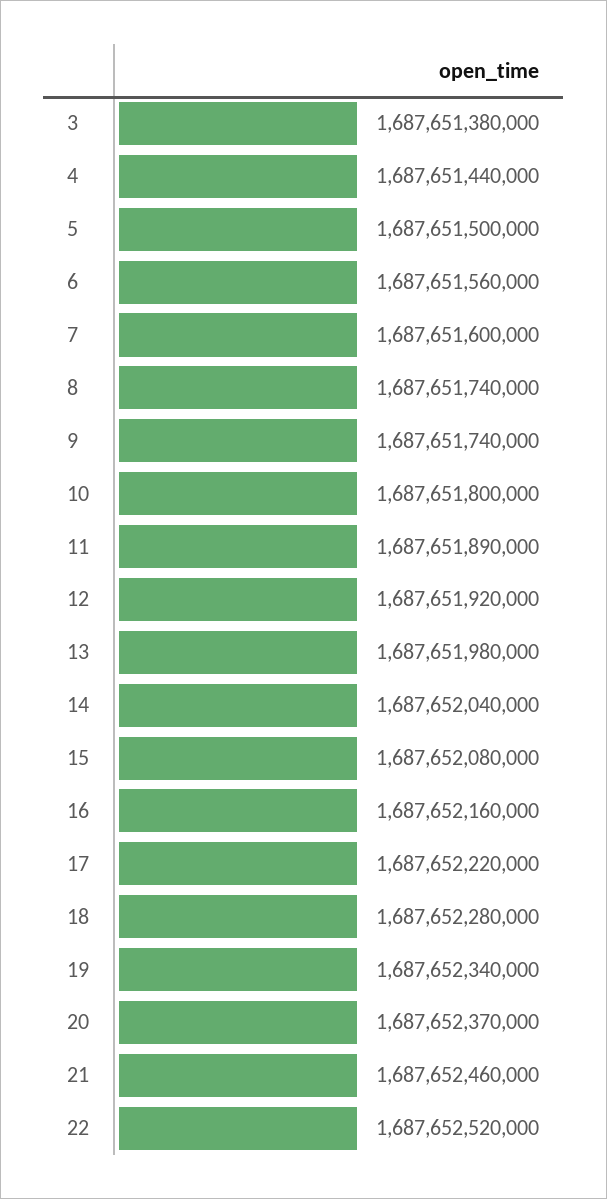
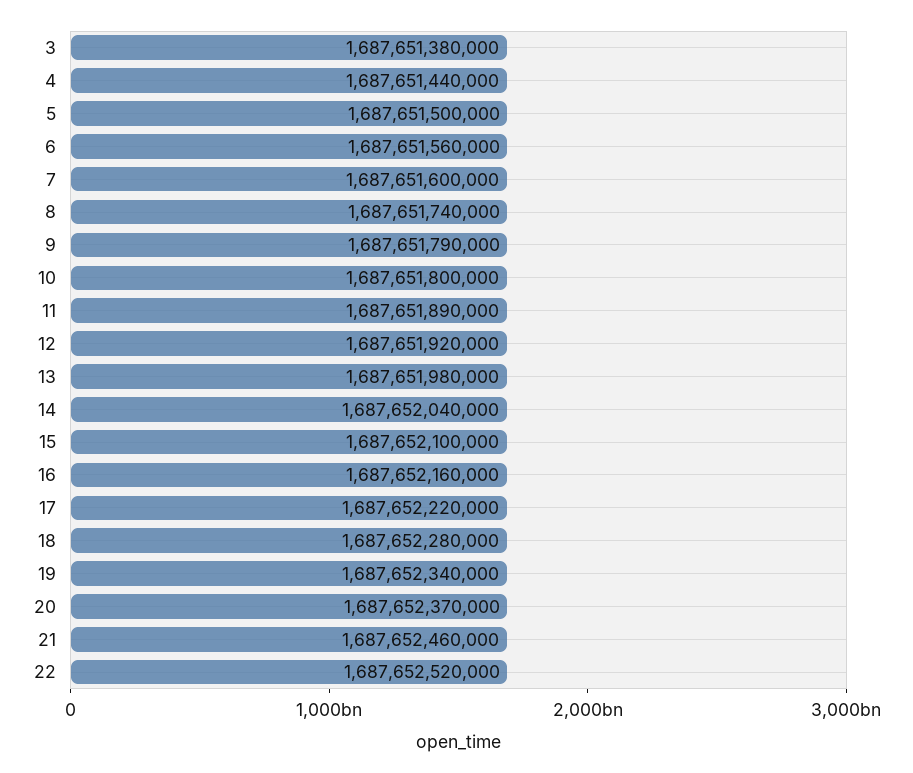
  {
    "3": 1687651380000,
    "4": 1687651440000,
    "5": 1687651500000,
    "6": 1687651560000,
    "7": 1687651600000,
    "8": 1687651740000,
-   "9": 1687651740000,
+   "9": 1687651790000,
    "10": 1687651800000,
    "11": 1687651890000,
    "12": 1687651920000,
    "13": 1687651980000,
    "14": 1687652040000,
-   "15": 1687652080000,
+   "15": 1687652100000,
    "16": 1687652160000,
    "17": 1687652220000,
    "18": 1687652280000,
    "19": 1687652340000,
    "20": 1687652370000,
    "21": 1687652460000,
    "22": 1687652520000
  }

